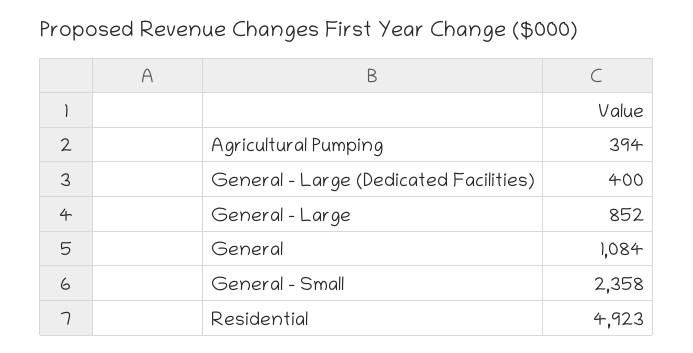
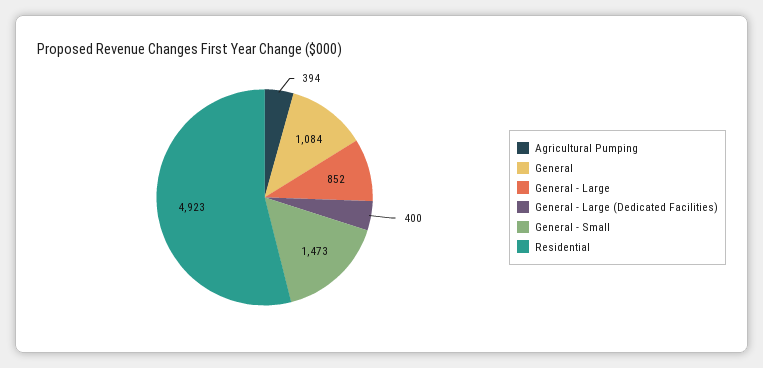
  {
    "Agricultural Pumping": 394,
    "General - Large (Dedicated Facilities)": 400,
    "General - Large": 852,
    "General": 1084,
-   "General - Small": 2358,
+   "General - Small": 1473,
    "Residential": 4923
  }

